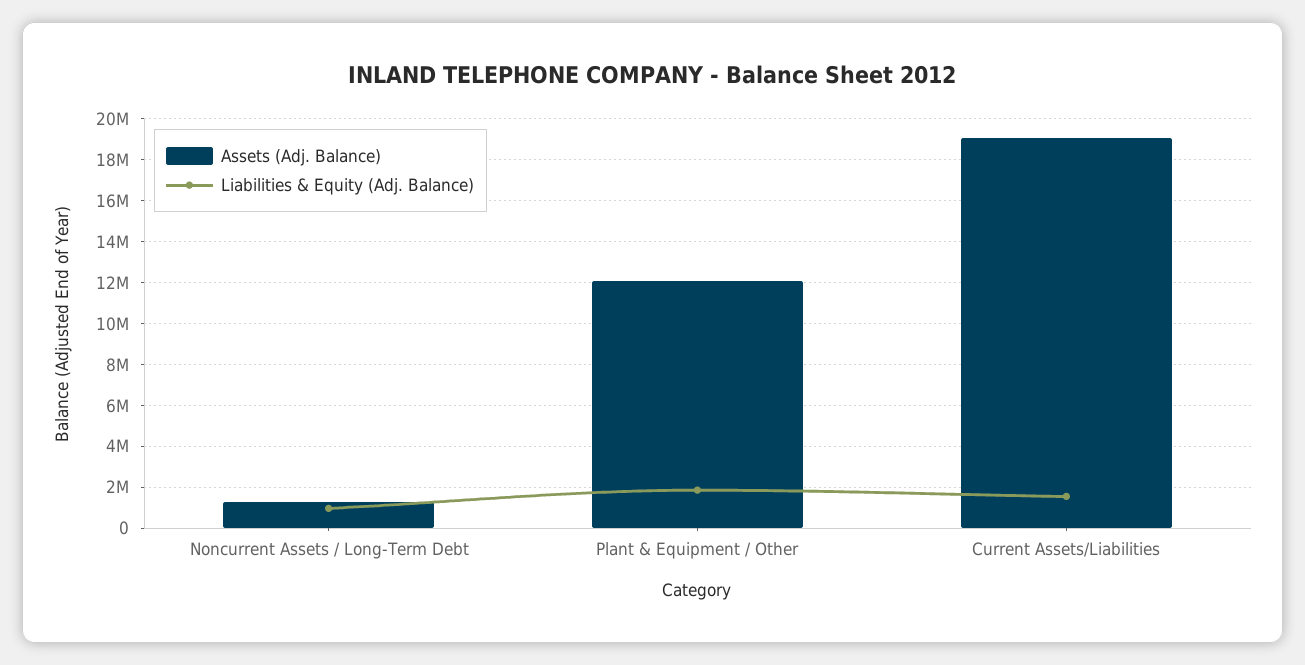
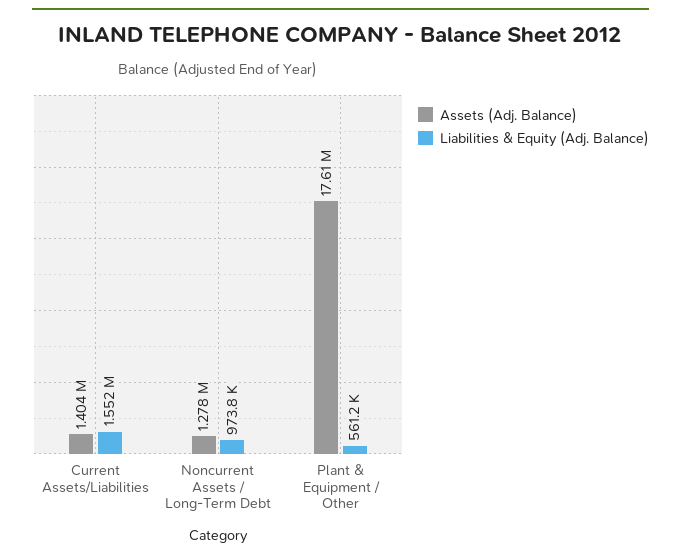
  {
    "Assets (Adj. Balance)": {
      "Noncurrent Assets / Long-Term Debt": 1278000,
-     "Plant & Equipment / Other": 12000000,
+     "Plant & Equipment / Other": 17610000,
-     "Current Assets/Liabilities": 19000000
+     "Current Assets/Liabilities": 1404000
    },
    "Liabilities & Equity (Adj. Balance)": {
      "Noncurrent Assets / Long-Term Debt": 973800,
-     "Plant & Equipment / Other": 2000000,
+     "Plant & Equipment / Other": 561200,
      "Current Assets/Liabilities": 1552000
    }
  }

